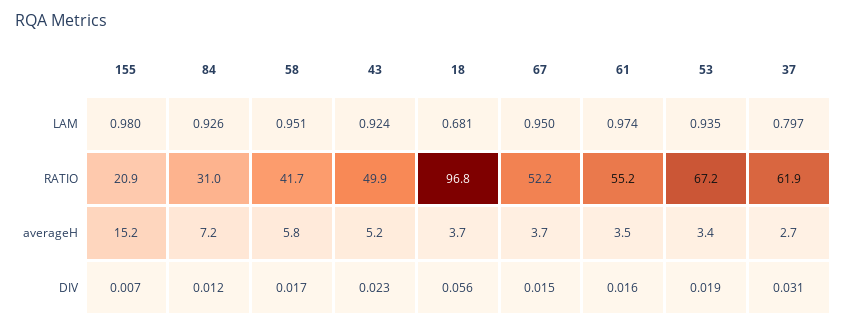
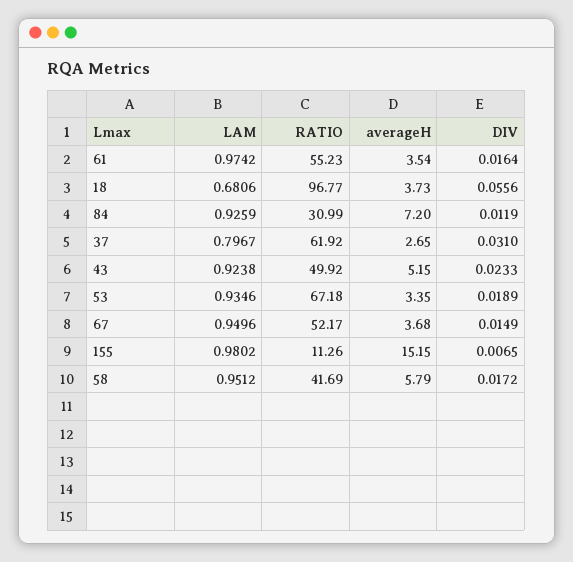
  {
    "155": {
      "LAM": 0.9802,
-     "RATIO": 20.9,
+     "RATIO": 11.26,
      "averageH": 15.15,
      "DIV": 0.0065
    },
    "84": {
      "LAM": 0.9259,
      "RATIO": 30.99,
      "averageH": 7.2,
      "DIV": 0.0119
    },
    "58": {
      "LAM": 0.9512,
      "RATIO": 41.69,
      "averageH": 5.79,
      "DIV": 0.0172
    },
    "43": {
      "LAM": 0.9238,
      "RATIO": 49.92,
      "averageH": 5.15,
      "DIV": 0.0233
    },
    "18": {
      "LAM": 0.6806,
      "RATIO": 96.77,
      "averageH": 3.73,
      "DIV": 0.0556
    },
    "67": {
      "LAM": 0.9496,
      "RATIO": 52.17,
      "averageH": 3.68,
      "DIV": 0.0149
    },
    "61": {
      "LAM": 0.9742,
      "RATIO": 55.23,
      "averageH": 3.54,
      "DIV": 0.0164
    },
    "53": {
      "LAM": 0.9346,
      "RATIO": 67.18,
      "averageH": 3.35,
      "DIV": 0.0189
    },
    "37": {
      "LAM": 0.7967,
      "RATIO": 61.92,
      "averageH": 2.65,
      "DIV": 0.031
    }
  }

